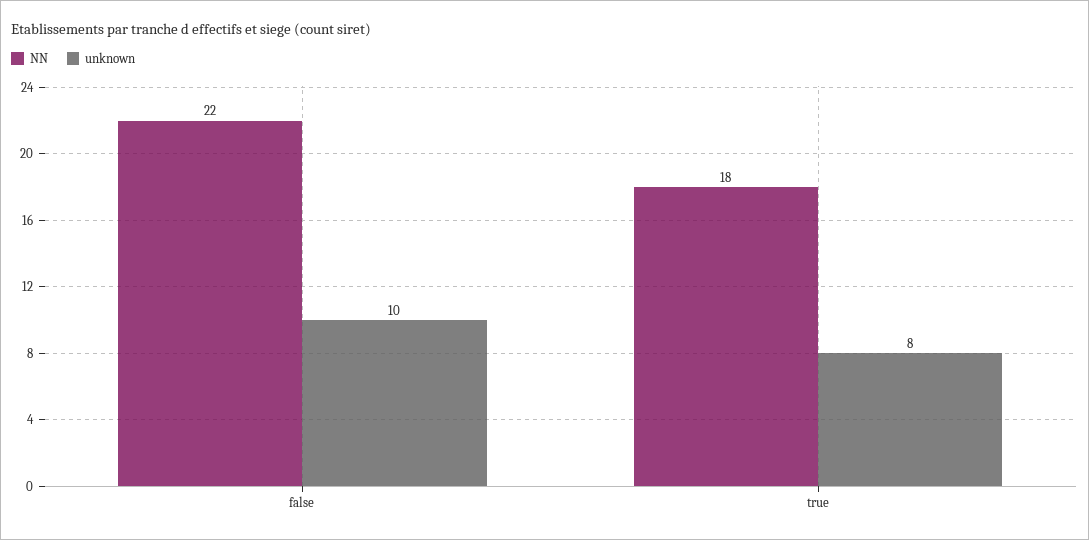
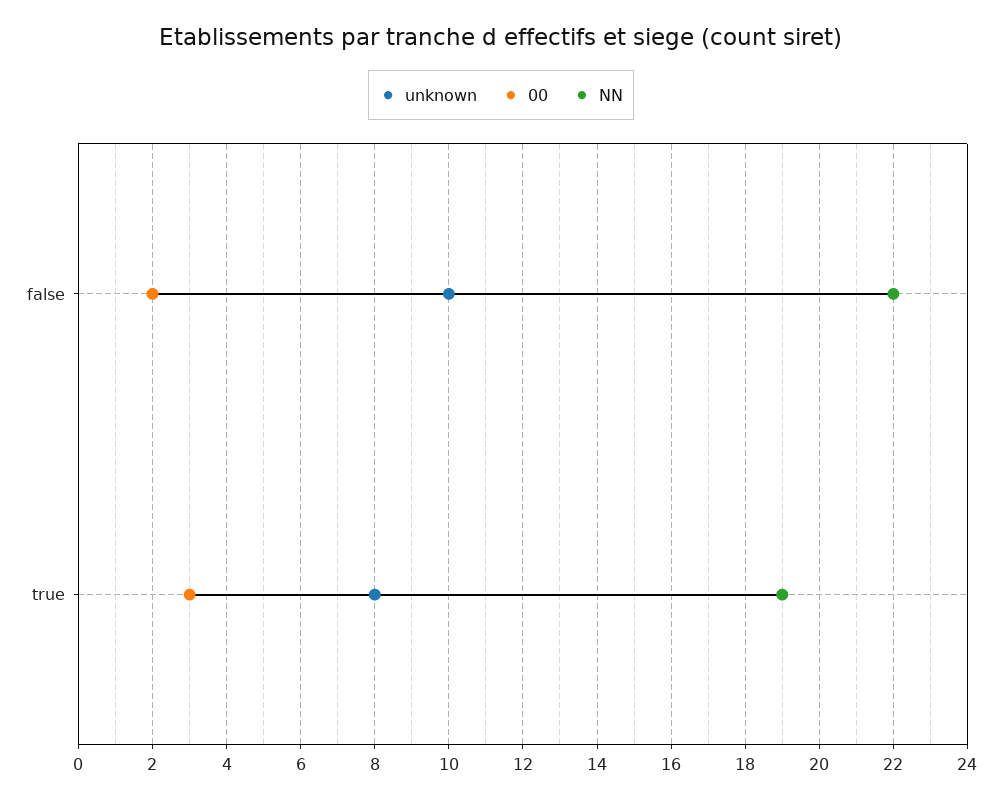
  {
    "NN": {
      "false": 22,
-     "true": 18
+     "true": 19
    },
    "unknown": {
      "false": 10,
      "true": 8
-   }
+   },
+   "00": {
+     "false": 2,
+     "true": 3
+   }
  }

